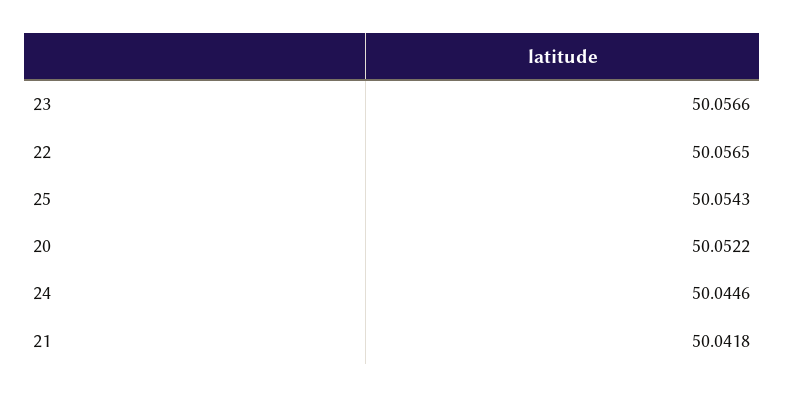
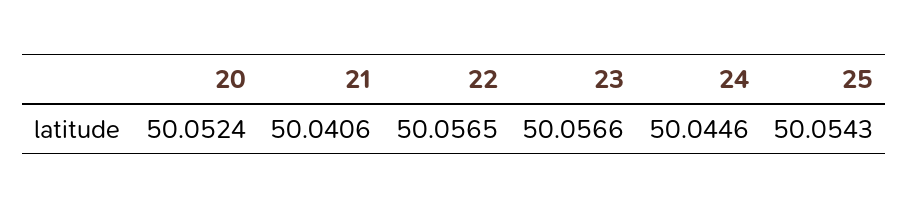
  {
    "23": 50.0566,
    "22": 50.0565,
    "25": 50.0543,
-   "20": 50.0522,
+   "20": 50.0524,
    "24": 50.0446,
-   "21": 50.0418
+   "21": 50.0406
  }

